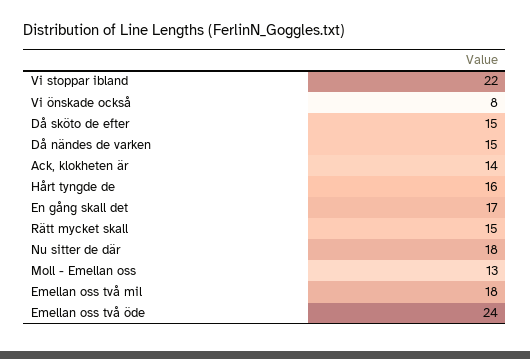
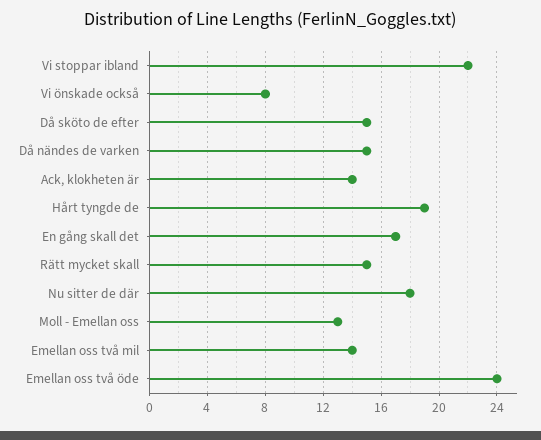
  {
    "Vi stoppar ibland": 22,
    "Vi önskade också": 8,
    "Då sköto de efter": 15,
    "Då nändes de varken": 15,
    "Ack, klokheten är": 14,
-   "Hårt tyngde de": 16,
+   "Hårt tyngde de": 19,
    "En gång skall det": 17,
    "Rätt mycket skall": 15,
    "Nu sitter de där": 18,
    "Moll - Emellan oss": 13,
-   "Emellan oss två mil": 18,
+   "Emellan oss två mil": 14,
    "Emellan oss två öde": 24
  }

